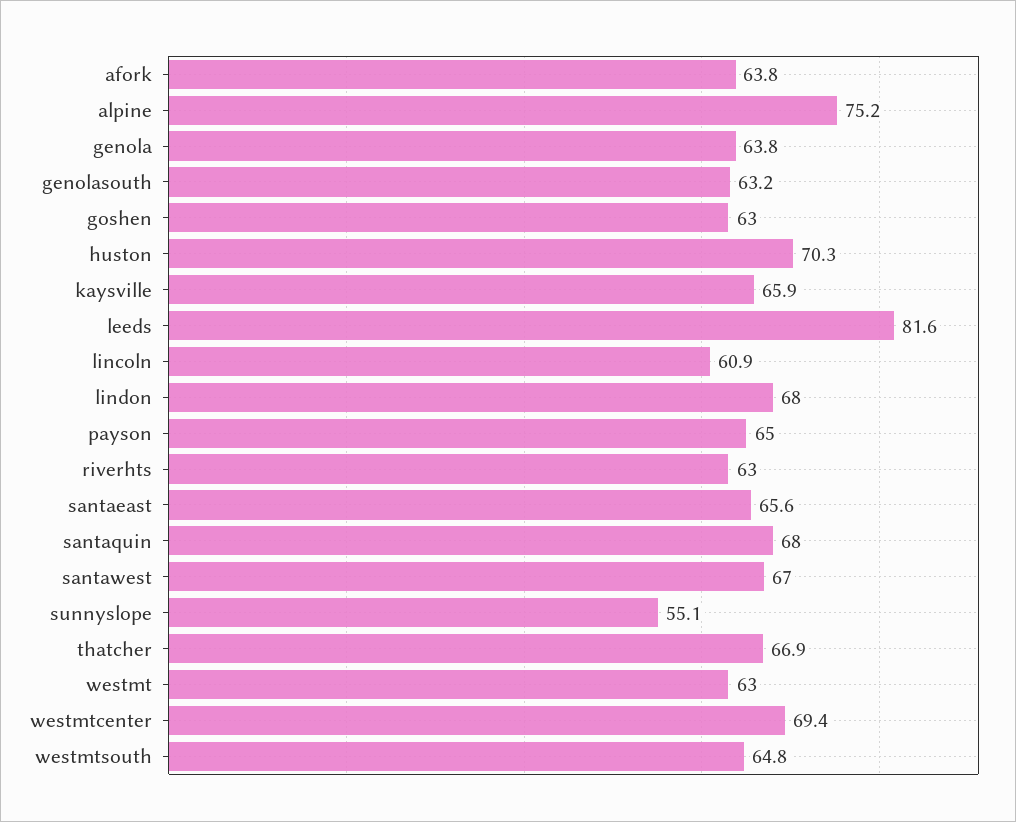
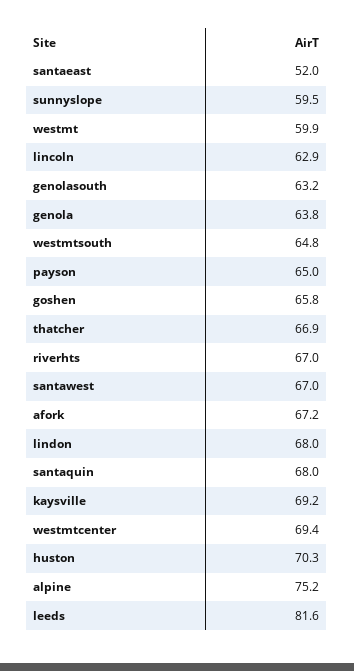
  {
-   "afork": 63.8,
+   "afork": 67.2,
    "alpine": 75.2,
    "genola": 63.8,
    "genolasouth": 63.2,
-   "goshen": 63,
+   "goshen": 65.8,
    "huston": 70.3,
-   "kaysville": 65.9,
+   "kaysville": 69.2,
    "leeds": 81.6,
-   "lincoln": 60.9,
+   "lincoln": 62.9,
    "lindon": 68,
    "payson": 65,
-   "riverhts": 63,
+   "riverhts": 67,
-   "santaeast": 65.6,
+   "santaeast": 52,
    "santaquin": 68,
    "santawest": 67,
-   "sunnyslope": 55.1,
+   "sunnyslope": 59.5,
    "thatcher": 66.9,
-   "westmt": 63,
+   "westmt": 59.9,
    "westmtcenter": 69.4,
    "westmtsouth": 64.8
  }

